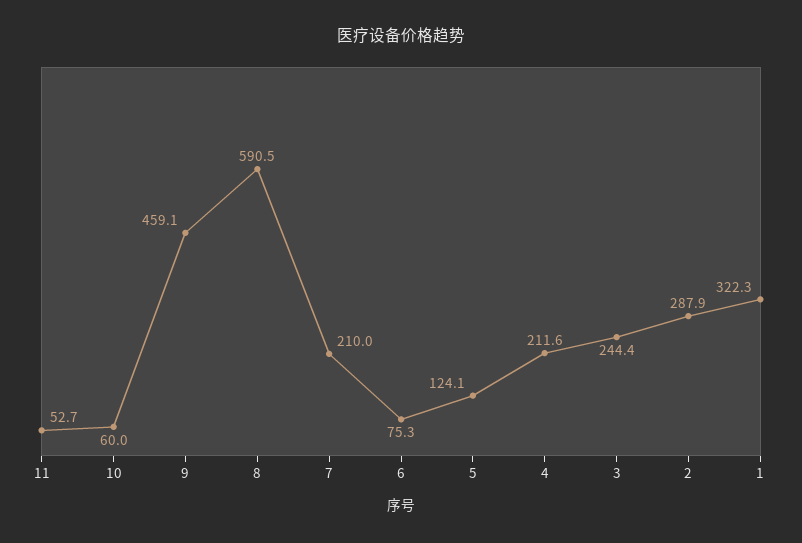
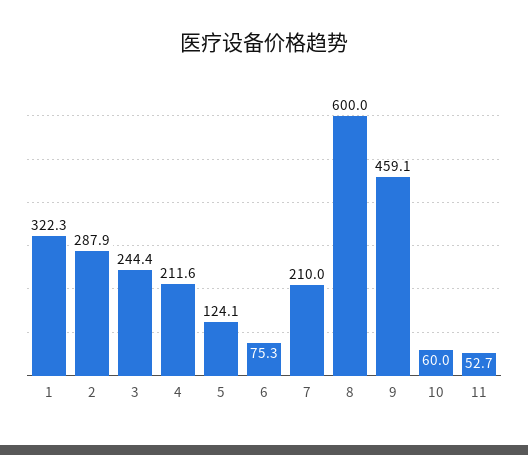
  {
    "11": 52.7,
    "10": 60,
    "9": 459.1,
-   "8": 590.5,
+   "8": 600,
    "7": 210,
    "6": 75.3,
    "5": 124.1,
    "4": 211.6,
    "3": 244.4,
    "2": 287.9,
    "1": 322.3
  }

